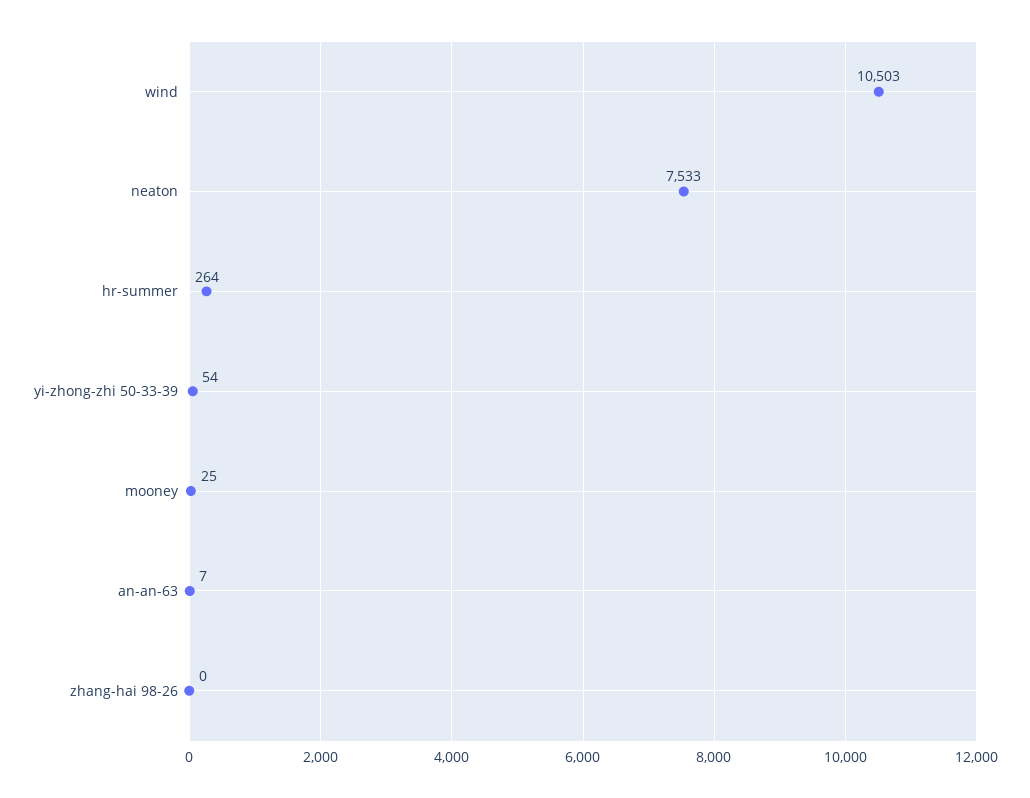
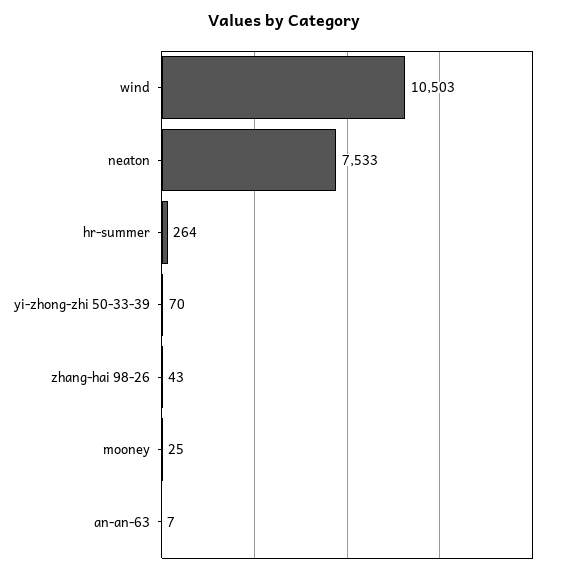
  {
    "wind": 10503,
    "neaton": 7533,
    "hr-summer": 264,
-   "yi-zhong-zhi 50-33-39": 54,
+   "yi-zhong-zhi 50-33-39": 70,
    "mooney": 25,
    "an-an-63": 7,
-   "zhang-hai 98-26": 0
+   "zhang-hai 98-26": 43
  }

